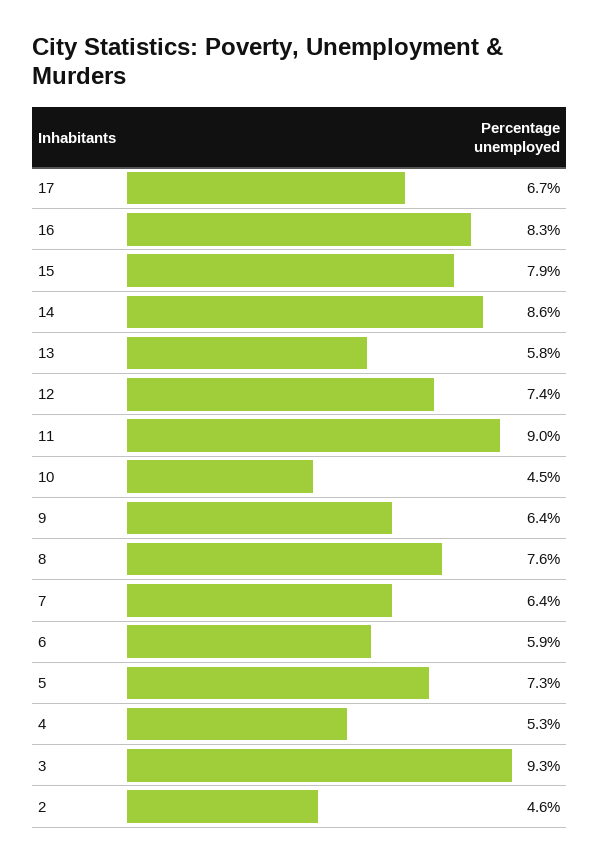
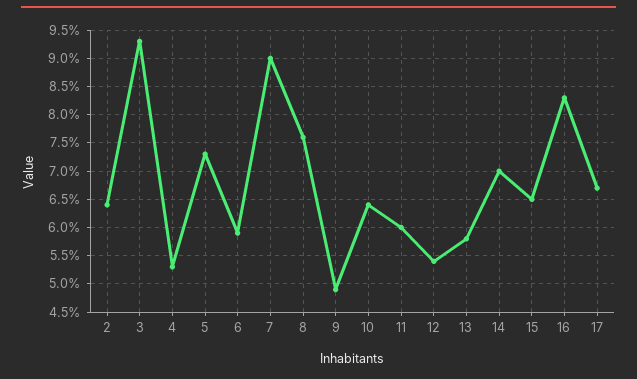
  {
    "17": 6.7,
    "16": 8.3,
-   "15": 7.9,
+   "15": 6.5,
-   "14": 8.6,
+   "14": 7,
    "13": 5.8,
-   "12": 7.4,
+   "12": 5.5,
-   "11": 9,
+   "11": 6,
-   "10": 4.5,
+   "10": 6.5,
-   "9": 6.4,
+   "9": 5,
    "8": 7.6,
-   "7": 6.4,
+   "7": 9,
    "6": 5.9,
    "5": 7.3,
    "4": 5.3,
    "3": 9.3,
-   "2": 4.6
+   "2": 6.5
  }

